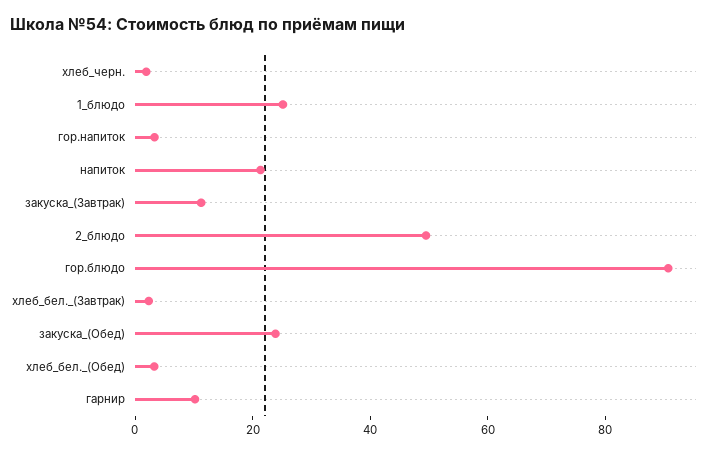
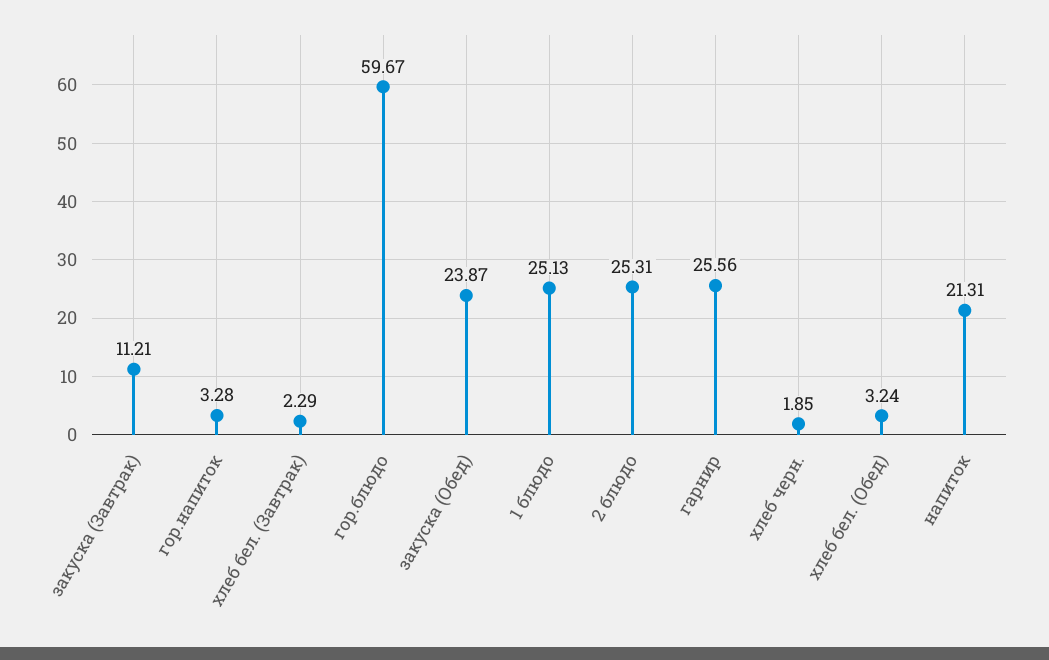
  {
    "хлеб_черн.": 1.85,
    "1_блюдо": 25.13,
    "гор.напиток": 3.28,
    "напиток": 21.31,
    "закуска_(Завтрак)": 11.21,
-   "2_блюдо": 50,
+   "2_блюдо": 25.31,
-   "гор.блюдо": 90,
+   "гор.блюдо": 59.67,
    "хлеб_бел._(Завтрак)": 2.29,
    "закуска_(Обед)": 23.87,
    "хлеб_бел._(Обед)": 3.24,
-   "гарнир": 10
+   "гарнир": 25.56
  }

